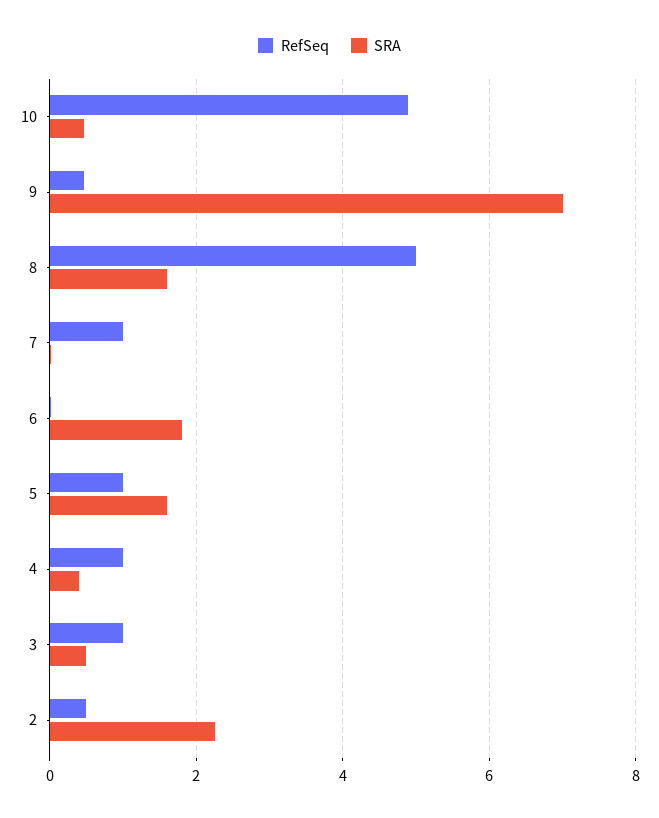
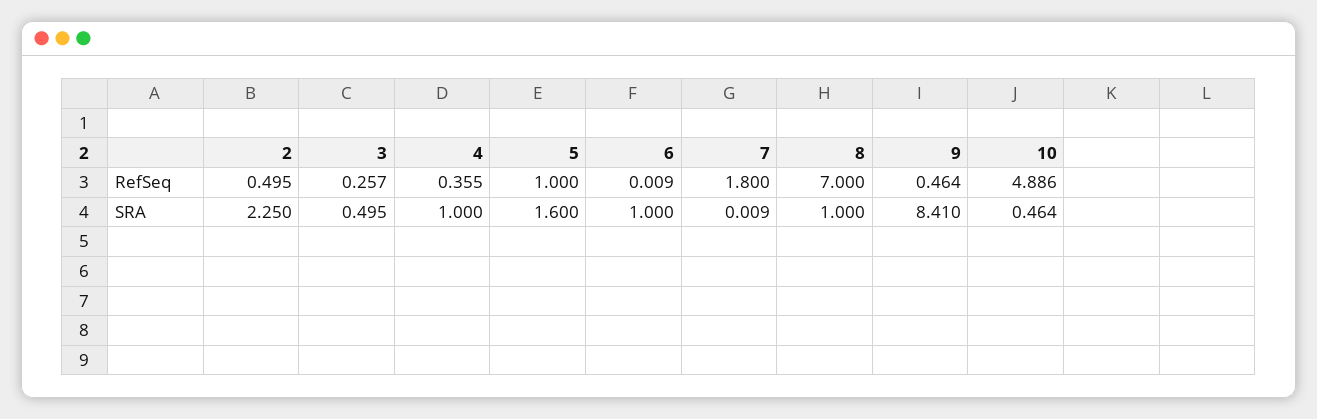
  {
    "RefSeq": {
      "10": 4.886,
      "9": 0.464,
-     "8": 5,
+     "8": 7,
-     "7": 1,
+     "7": 1.8,
      "6": 0.009,
      "5": 1,
-     "4": 1,
+     "4": 0.355,
-     "3": 1,
+     "3": 0.257,
      "2": 0.495
    },
    "SRA": {
      "10": 0.464,
-     "9": 7,
+     "9": 8.41,
-     "8": 1.6,
+     "8": 1,
      "7": 0.009,
-     "6": 1.8,
+     "6": 1,
      "5": 1.6,
-     "4": 0.4,
+     "4": 1,
      "3": 0.495,
      "2": 2.25
    }
  }

